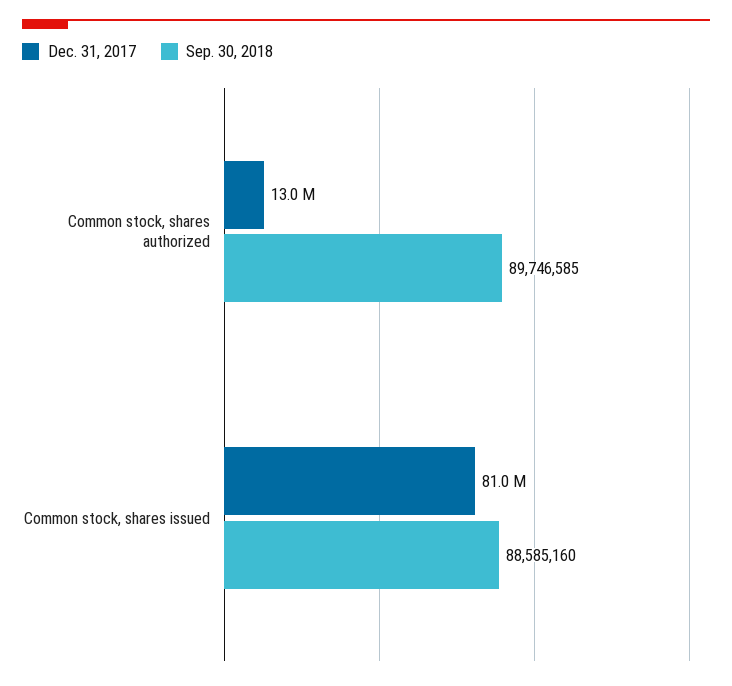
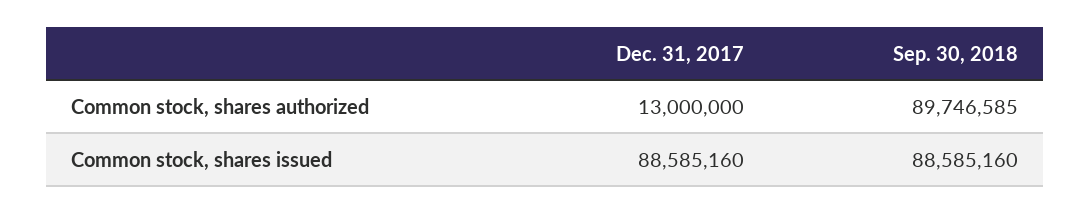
  {
    "Dec. 31, 2017": {
      "Common stock, shares authorized": 13000000,
-     "Common stock, shares issued": 81000000
+     "Common stock, shares issued": 88585160
    },
    "Sep. 30, 2018": {
      "Common stock, shares authorized": 89746585,
      "Common stock, shares issued": 88585160
    }
  }

